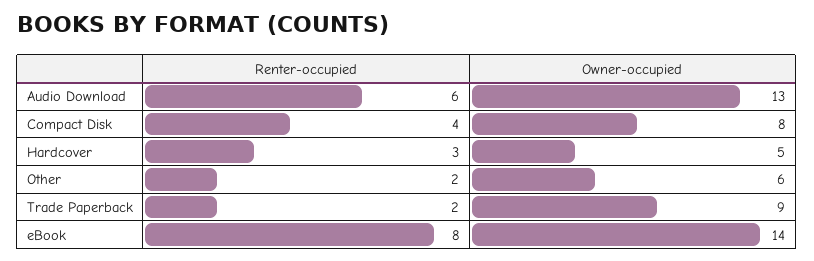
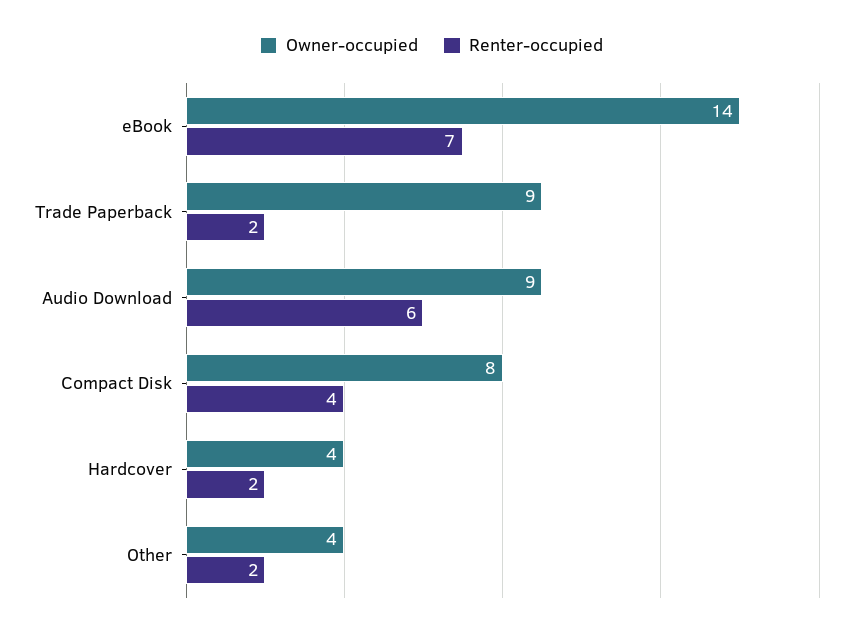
  {
    "Renter-occupied": {
      "Audio Download": 6,
      "Compact Disk": 4,
-     "Hardcover": 3,
+     "Hardcover": 2,
      "Other": 2,
      "Trade Paperback": 2,
-     "eBook": 8
+     "eBook": 7
    },
    "Owner-occupied": {
-     "Audio Download": 13,
+     "Audio Download": 9,
      "Compact Disk": 8,
-     "Hardcover": 5,
+     "Hardcover": 4,
-     "Other": 6,
+     "Other": 4,
      "Trade Paperback": 9,
      "eBook": 14
    }
  }

